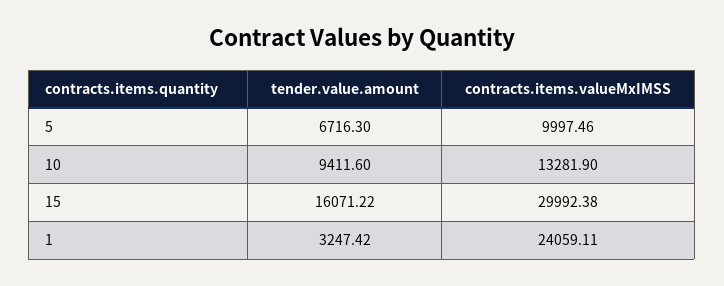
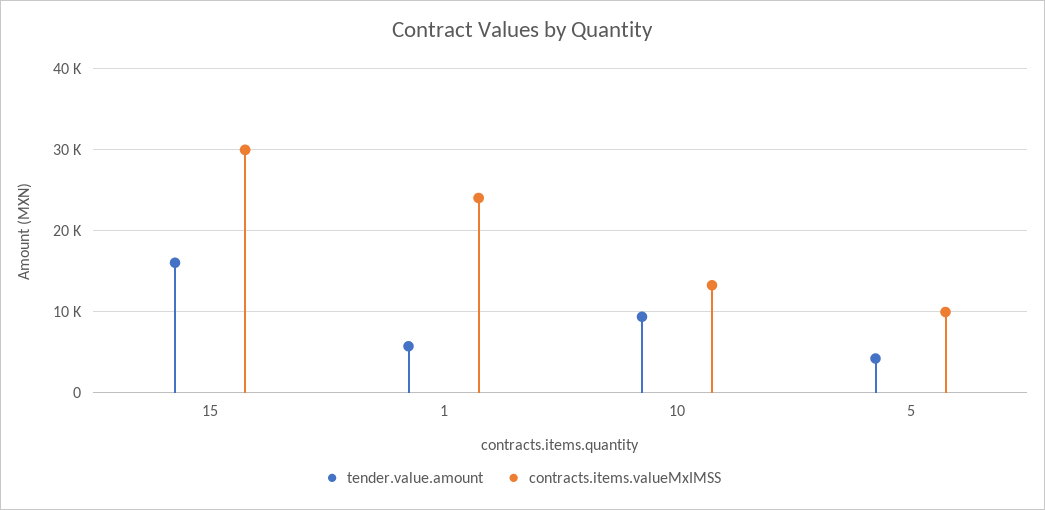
  {
    "tender.value.amount": {
-     "5": 6716.3,
+     "5": 4000,
      "10": 9411.6,
      "15": 16071.22,
-     "1": 3247.42
+     "1": 6000
    },
    "contracts.items.valueMxIMSS": {
      "5": 9997.46,
      "10": 13281.9,
      "15": 29992.38,
      "1": 24059.11
    }
  }

